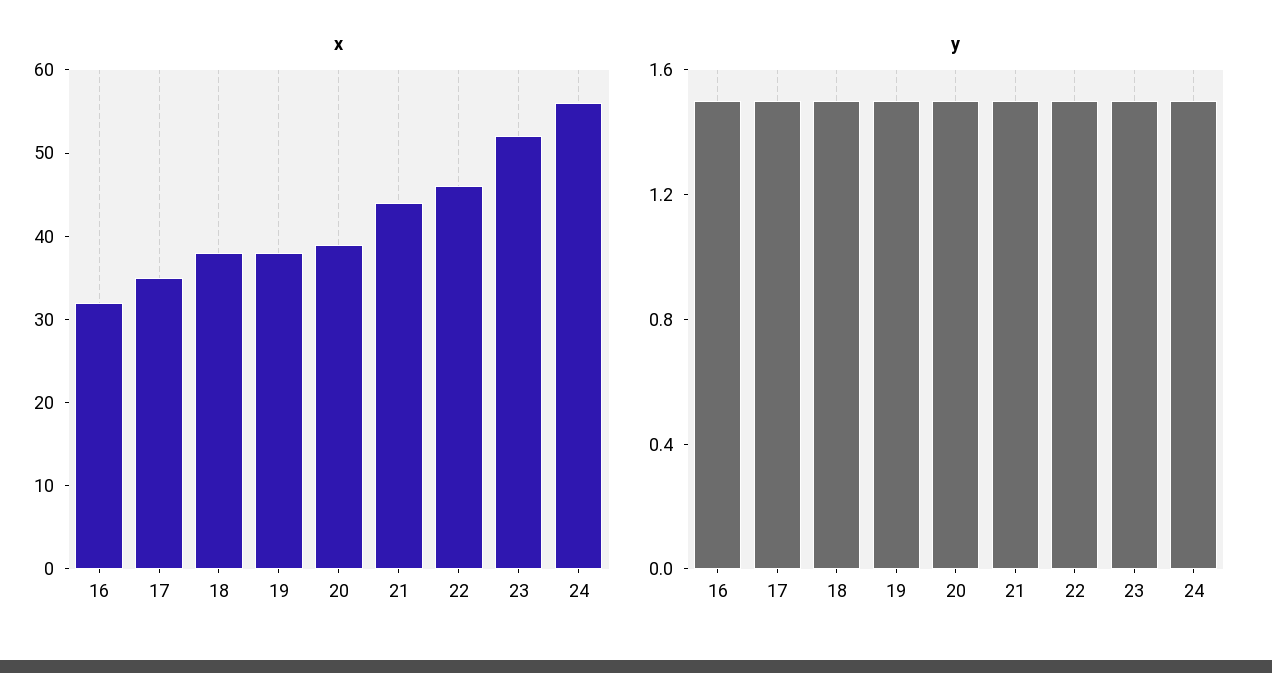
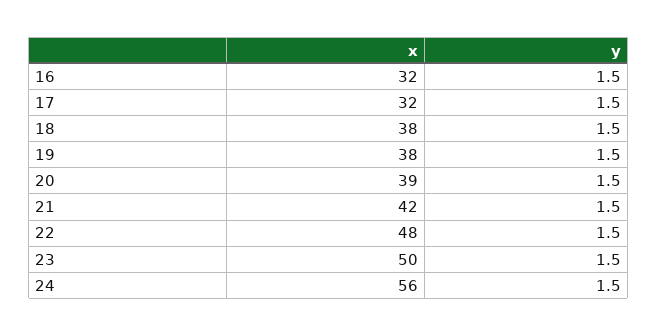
  {
    "x": {
      "16": 32,
-     "17": 35,
+     "17": 32,
      "18": 38,
      "19": 38,
      "20": 39,
-     "21": 44,
+     "21": 42,
-     "22": 46,
+     "22": 48,
-     "23": 52,
+     "23": 50,
      "24": 56
    },
    "y": {
      "16": 1.5,
      "17": 1.5,
      "18": 1.5,
      "19": 1.5,
      "20": 1.5,
      "21": 1.5,
      "22": 1.5,
      "23": 1.5,
      "24": 1.5
    }
  }

